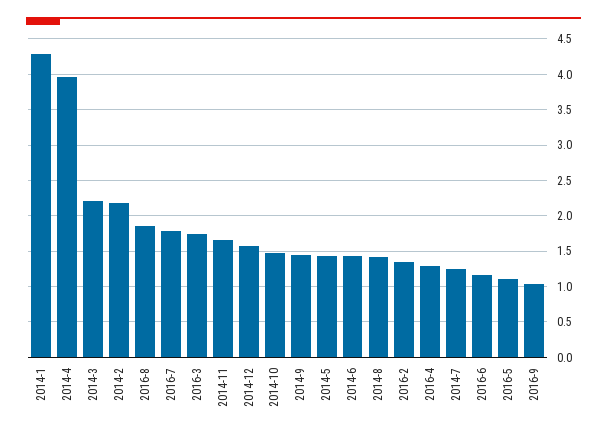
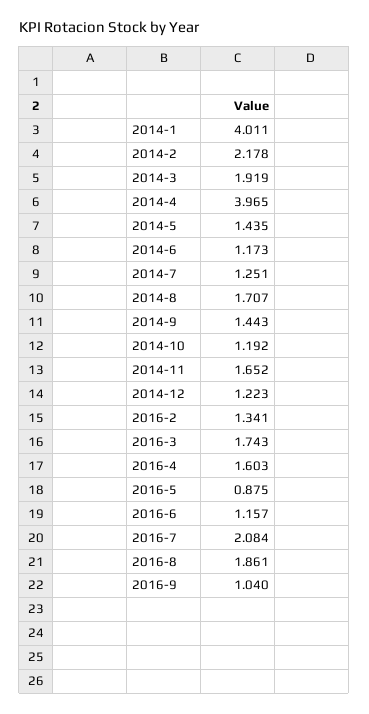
  {
-   "2014-1": 4.3,
+   "2014-1": 4.011,
    "2014-4": 3.965,
-   "2014-3": 2.2,
+   "2014-3": 1.919,
    "2014-2": 2.178,
    "2016-8": 1.861,
-   "2016-7": 1.8,
+   "2016-7": 2.084,
    "2016-3": 1.743,
    "2014-11": 1.652,
-   "2014-12": 1.6,
+   "2014-12": 1.223,
-   "2014-10": 1.5,
+   "2014-10": 1.192,
    "2014-9": 1.443,
    "2014-5": 1.435,
-   "2014-6": 1.4,
+   "2014-6": 1.173,
-   "2014-8": 1.4,
+   "2014-8": 1.707,
    "2016-2": 1.341,
-   "2016-4": 1.3,
+   "2016-4": 1.603,
    "2014-7": 1.251,
    "2016-6": 1.157,
-   "2016-5": 1.1,
+   "2016-5": 0.875,
    "2016-9": 1.04
  }

